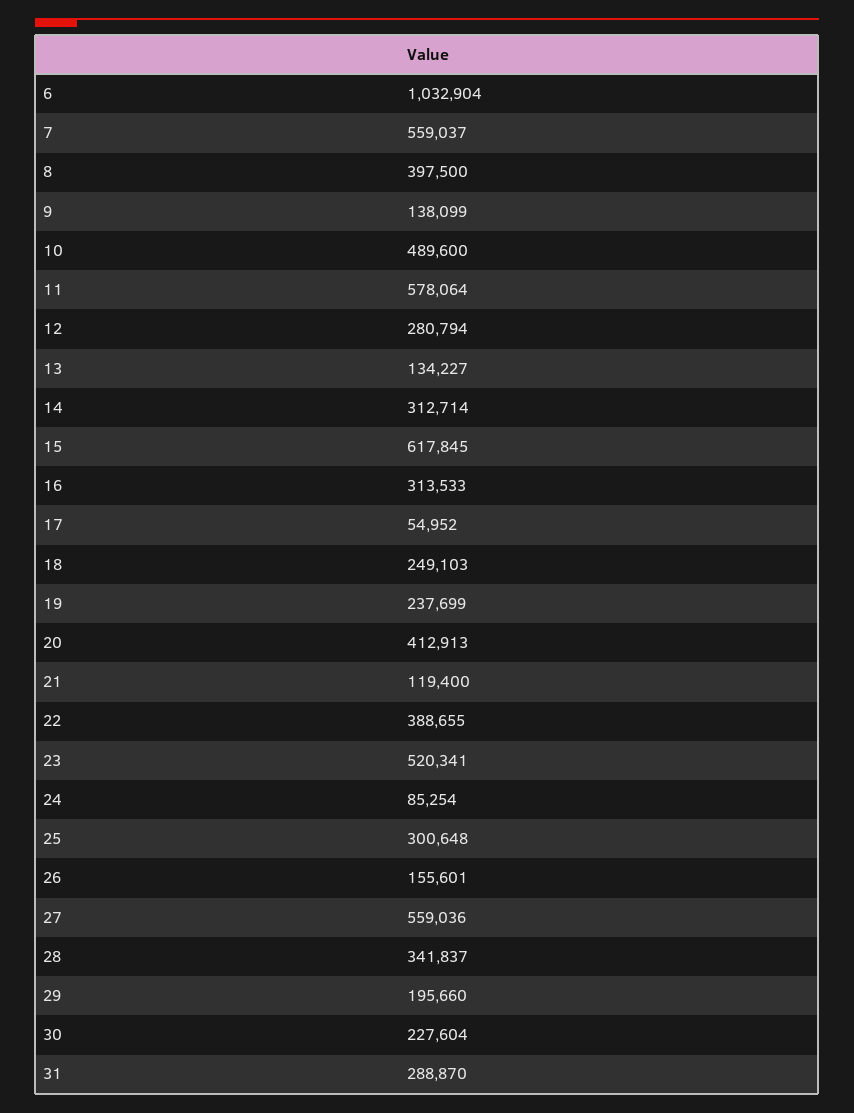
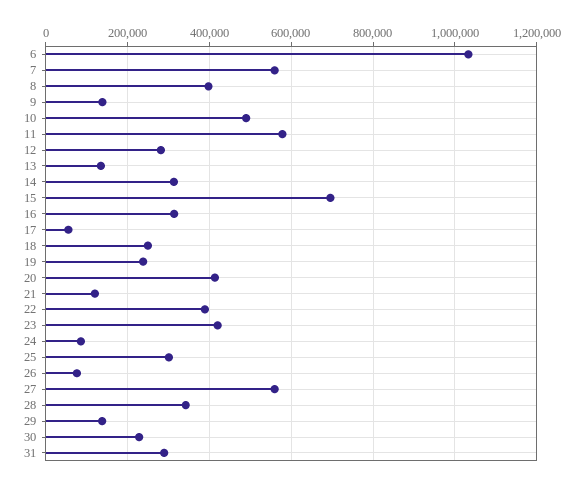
  {
    "6": 1032904,
    "7": 559037,
    "8": 397500,
    "9": 138099,
    "10": 489600,
    "11": 578064,
    "12": 280794,
    "13": 134227,
    "14": 312714,
-   "15": 617845,
+   "15": 700000,
    "16": 313533,
    "17": 54952,
    "18": 249103,
    "19": 237699,
    "20": 412913,
    "21": 119400,
    "22": 388655,
-   "23": 520341,
+   "23": 420000,
    "24": 85254,
    "25": 300648,
-   "26": 155601,
+   "26": 80000,
    "27": 559036,
    "28": 341837,
-   "29": 195660,
+   "29": 140000,
    "30": 227604,
    "31": 288870
  }

